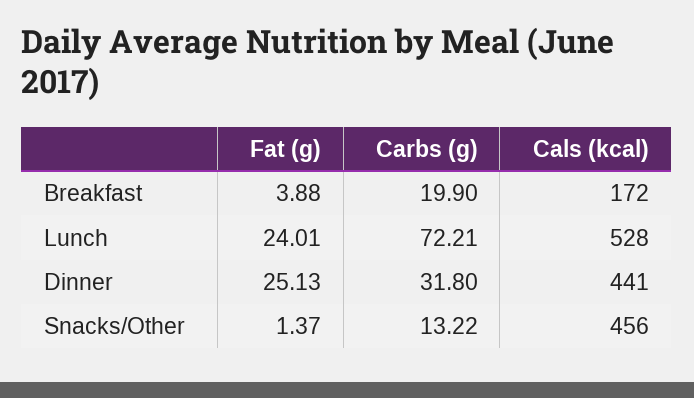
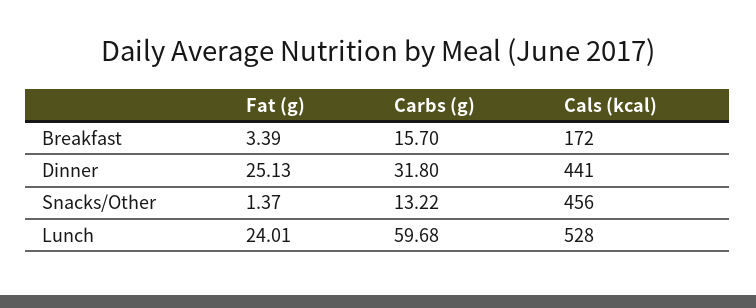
  {
    "Fat (g)": {
-     "Breakfast": 3.88,
+     "Breakfast": 3.39,
      "Lunch": 24.01,
      "Dinner": 25.13,
      "Snacks/Other": 1.37
    },
    "Carbs (g)": {
-     "Breakfast": 19.9,
+     "Breakfast": 15.7,
-     "Lunch": 72.21,
+     "Lunch": 59.68,
      "Dinner": 31.8,
      "Snacks/Other": 13.22
    },
    "Cals (kcal)": {
      "Breakfast": 172,
      "Lunch": 528,
      "Dinner": 441,
      "Snacks/Other": 456
    }
  }

